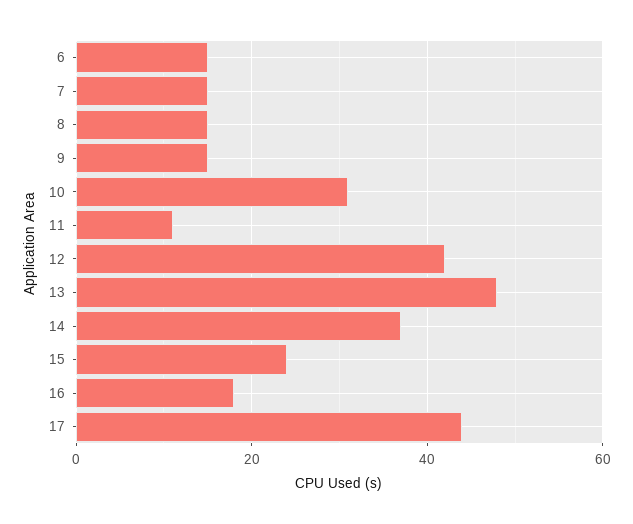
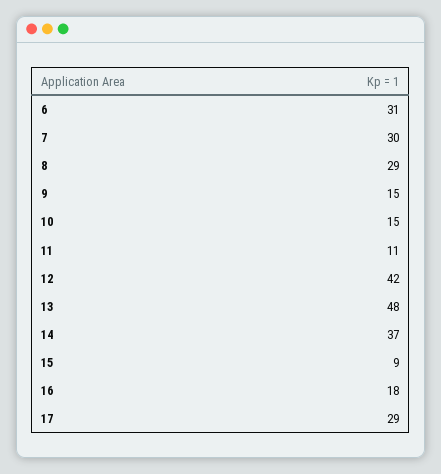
  {
-   "6": 15,
+   "6": 31,
-   "7": 15,
+   "7": 30,
-   "8": 15,
+   "8": 29,
    "9": 15,
-   "10": 30,
+   "10": 15,
    "11": 11,
    "12": 42,
    "13": 48,
    "14": 37,
-   "15": 25,
+   "15": 9,
    "16": 18,
-   "17": 45
+   "17": 29
  }

